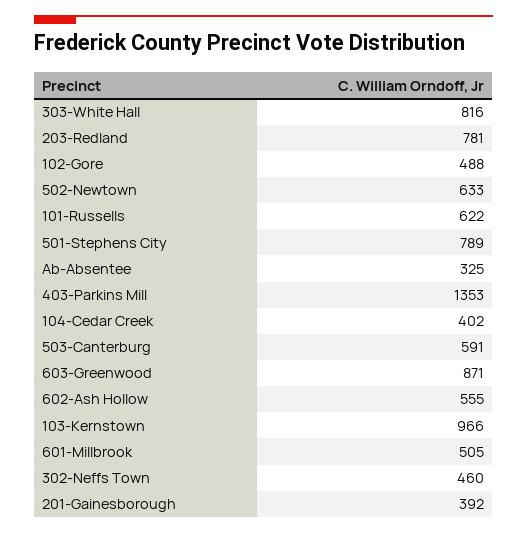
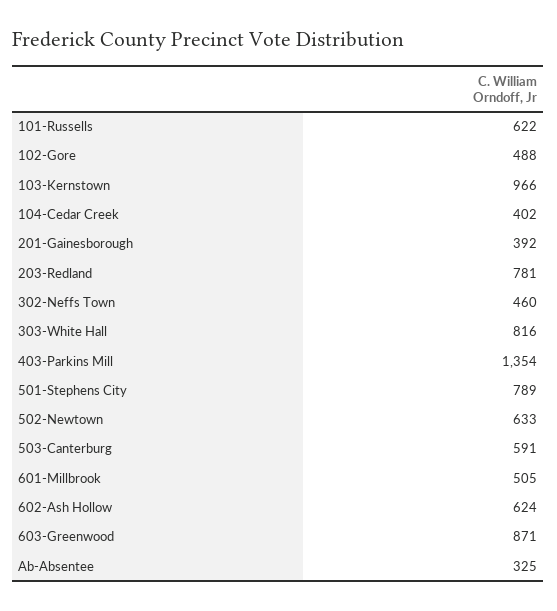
  {
    "303-White Hall": 816,
    "203-Redland": 781,
    "102-Gore": 488,
    "502-Newtown": 633,
    "101-Russells": 622,
    "501-Stephens City": 789,
    "Ab-Absentee": 325,
-   "403-Parkins Mill": 1353,
+   "403-Parkins Mill": 1354,
    "104-Cedar Creek": 402,
    "503-Canterburg": 591,
    "603-Greenwood": 871,
-   "602-Ash Hollow": 555,
+   "602-Ash Hollow": 624,
    "103-Kernstown": 966,
    "601-Millbrook": 505,
    "302-Neffs Town": 460,
    "201-Gainesborough": 392
  }

